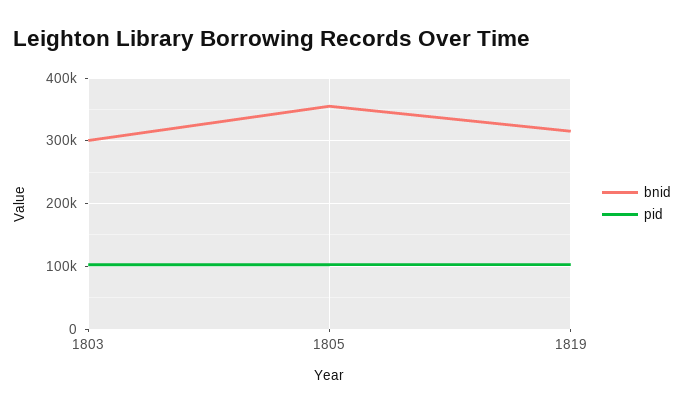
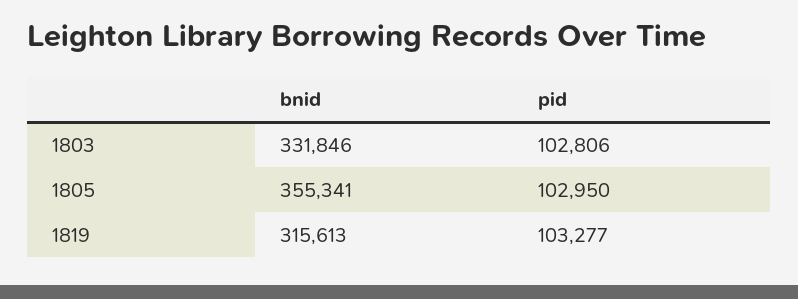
  {
    "bnid": {
-     "1803": 300000,
+     "1803": 331846,
      "1805": 355341,
      "1819": 315613
    },
    "pid": {
      "1803": 102806,
      "1805": 102950,
      "1819": 103277
    }
  }

